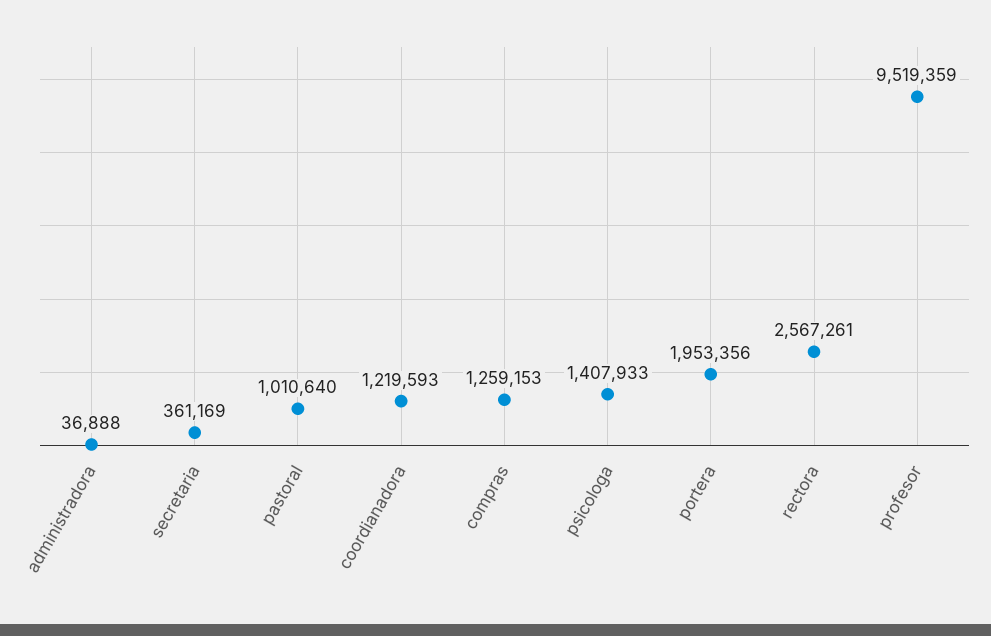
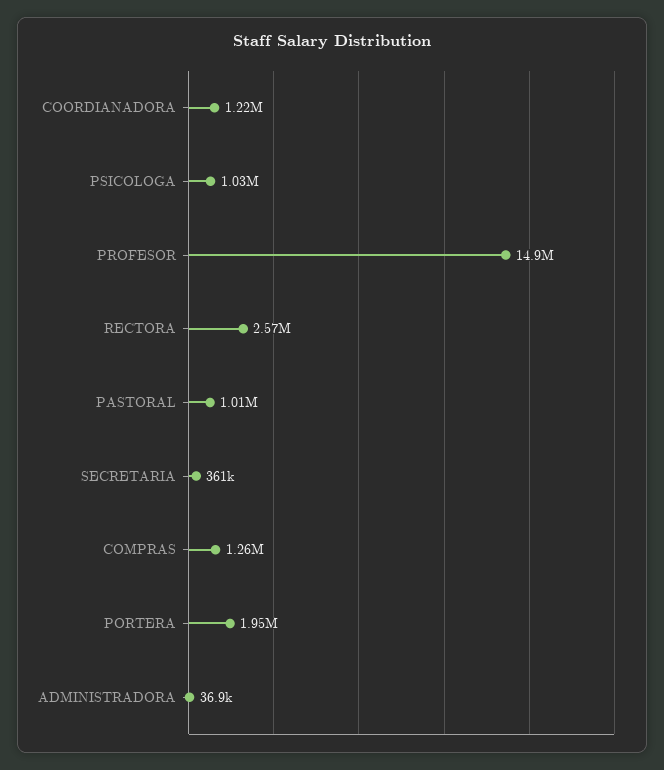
  {
    "administradora": 36888,
    "secretaria": 361169,
    "pastoral": 1010640,
    "coordianadora": 1219593,
    "compras": 1259153,
-   "psicologa": 1407933,
+   "psicologa": 1030000,
    "portera": 1953356,
    "rectora": 2567261,
-   "profesor": 9519359
+   "profesor": 14900000
  }

